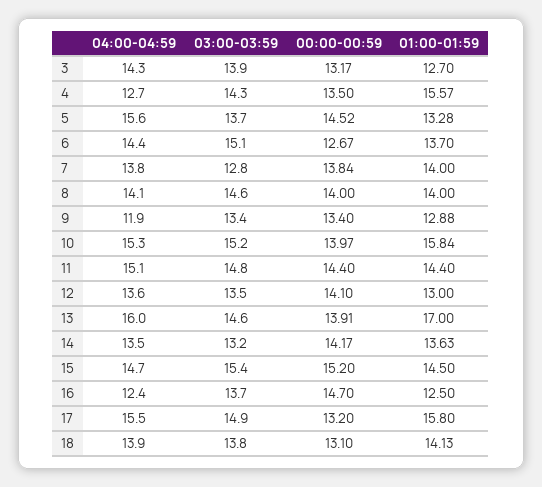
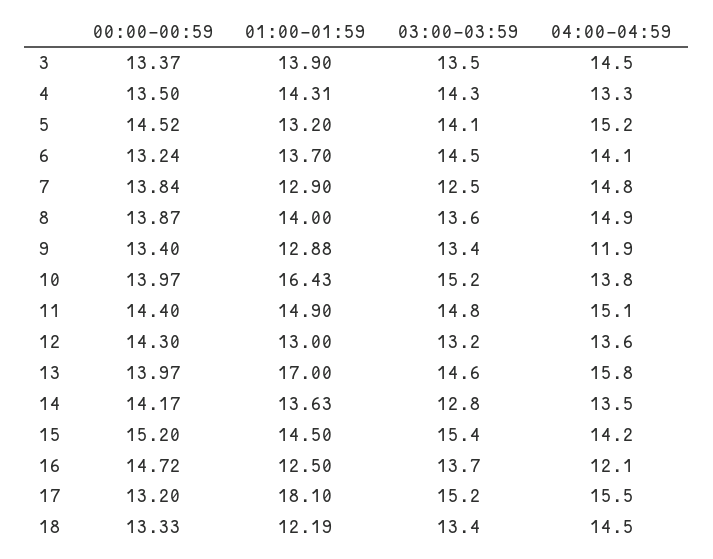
  {
    "04:00-04:59": {
-     "3": 14.3,
+     "3": 14.5,
-     "4": 12.7,
+     "4": 13.3,
-     "5": 15.6,
+     "5": 15.2,
-     "6": 14.4,
+     "6": 14.1,
-     "7": 13.8,
+     "7": 14.8,
-     "8": 14.1,
+     "8": 14.9,
      "9": 11.9,
-     "10": 15.3,
+     "10": 13.8,
      "11": 15.1,
      "12": 13.6,
-     "13": 16,
+     "13": 15.8,
      "14": 13.5,
-     "15": 14.7,
+     "15": 14.2,
-     "16": 12.4,
+     "16": 12.1,
      "17": 15.5,
-     "18": 13.9
+     "18": 14.5
    },
    "03:00-03:59": {
-     "3": 13.9,
+     "3": 13.5,
      "4": 14.3,
-     "5": 13.7,
+     "5": 14.1,
-     "6": 15.1,
+     "6": 14.5,
-     "7": 12.8,
+     "7": 12.5,
-     "8": 14.6,
+     "8": 13.6,
      "9": 13.4,
      "10": 15.2,
      "11": 14.8,
-     "12": 13.5,
+     "12": 13.2,
      "13": 14.6,
-     "14": 13.2,
+     "14": 12.8,
      "15": 15.4,
      "16": 13.7,
-     "17": 14.9,
+     "17": 15.2,
-     "18": 13.8
+     "18": 13.4
    },
    "00:00-00:59": {
-     "3": 13.17,
+     "3": 13.37,
      "4": 13.5,
      "5": 14.52,
-     "6": 12.67,
+     "6": 13.24,
      "7": 13.84,
-     "8": 14,
+     "8": 13.87,
      "9": 13.4,
      "10": 13.97,
      "11": 14.4,
-     "12": 14.1,
+     "12": 14.3,
-     "13": 13.91,
+     "13": 13.97,
      "14": 14.17,
      "15": 15.2,
-     "16": 14.7,
+     "16": 14.72,
      "17": 13.2,
-     "18": 13.1
+     "18": 13.33
    },
    "01:00-01:59": {
-     "3": 12.7,
+     "3": 13.9,
-     "4": 15.57,
+     "4": 14.31,
-     "5": 13.28,
+     "5": 13.2,
      "6": 13.7,
-     "7": 14,
+     "7": 12.9,
      "8": 14,
      "9": 12.88,
-     "10": 15.84,
+     "10": 16.43,
-     "11": 14.4,
+     "11": 14.9,
      "12": 13,
      "13": 17,
      "14": 13.63,
      "15": 14.5,
      "16": 12.5,
-     "17": 15.8,
+     "17": 18.1,
-     "18": 14.13
+     "18": 12.19
    }
  }

